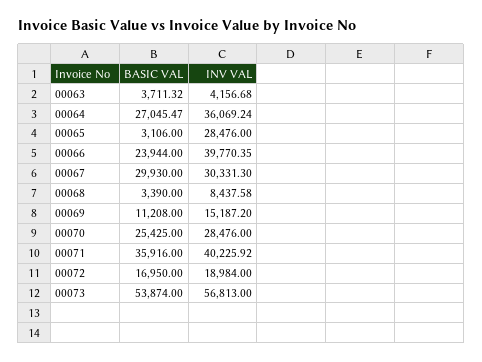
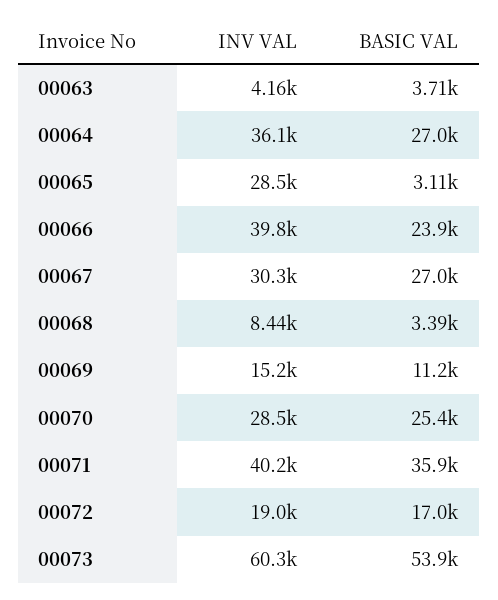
  {
    "BASIC VAL": {
      "00063": 3711.32,
      "00064": 27045.47,
      "00065": 3106,
      "00066": 23944,
-     "00067": 29930,
+     "00067": 27000,
      "00068": 3390,
      "00069": 11208,
      "00070": 25425,
      "00071": 35916,
      "00072": 16950,
      "00073": 53874
    },
    "INV VAL": {
      "00063": 4156.68,
      "00064": 36069.24,
      "00065": 28476,
      "00066": 39770.35,
      "00067": 30331.3,
      "00068": 8437.58,
      "00069": 15187.2,
      "00070": 28476,
      "00071": 40225.92,
      "00072": 18984,
-     "00073": 56813
+     "00073": 60300
    }
  }

